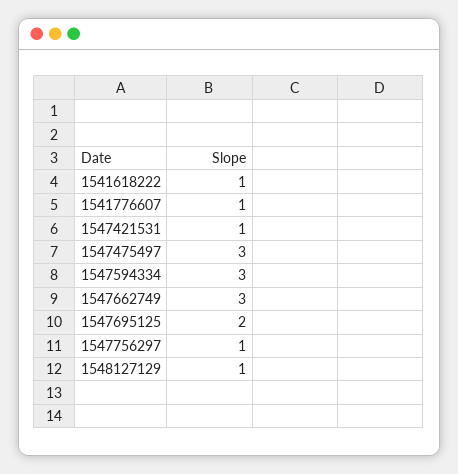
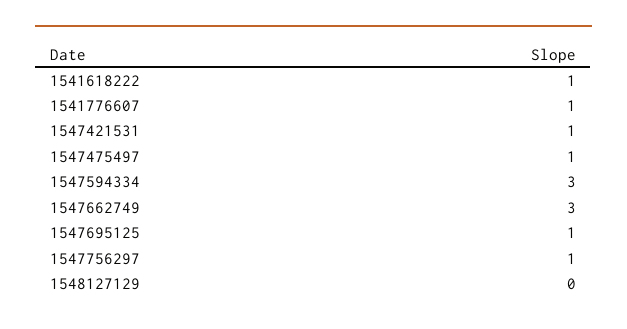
  {
    "1541618222": 1,
    "1541776607": 1,
    "1547421531": 1,
-   "1547475497": 3,
+   "1547475497": 1,
    "1547594334": 3,
    "1547662749": 3,
-   "1547695125": 2,
+   "1547695125": 1,
    "1547756297": 1,
-   "1548127129": 1
+   "1548127129": 0
  }

